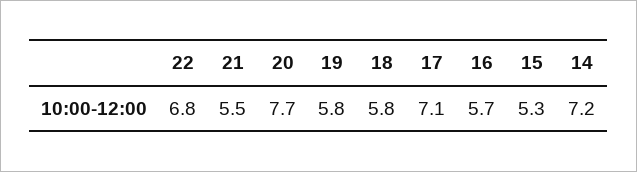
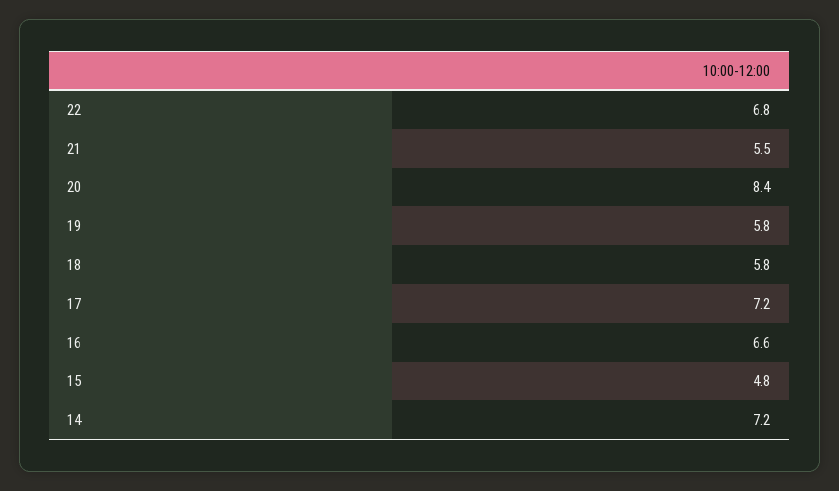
  {
    "22": 6.8,
    "21": 5.5,
-   "20": 7.7,
+   "20": 8.4,
    "19": 5.8,
    "18": 5.8,
-   "17": 7.1,
+   "17": 7.2,
-   "16": 5.7,
+   "16": 6.6,
-   "15": 5.3,
+   "15": 4.8,
    "14": 7.2
  }

